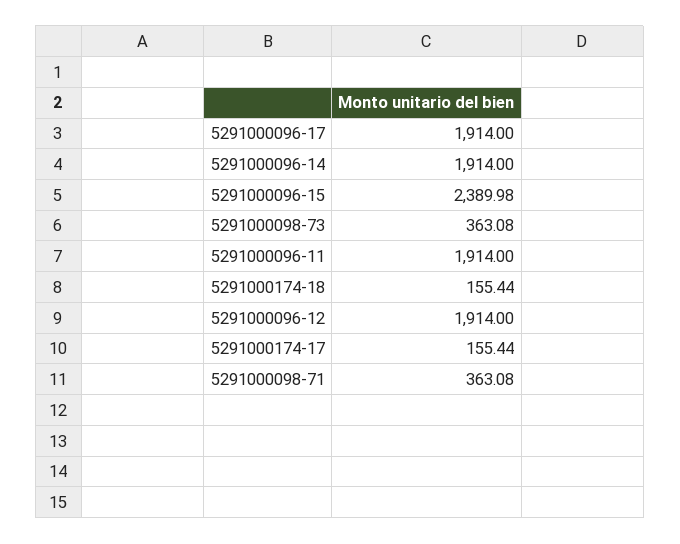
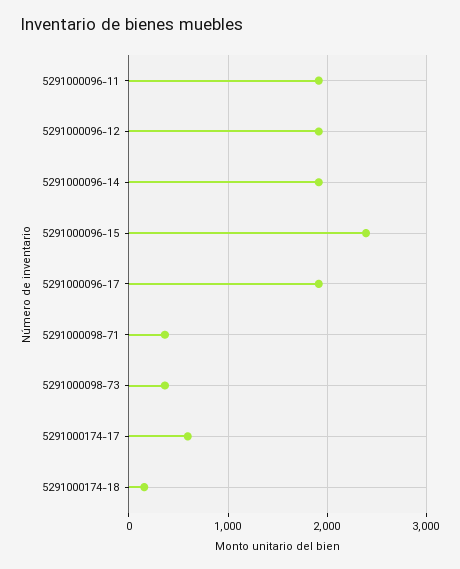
  {
    "5291000096-17": 1914,
    "5291000096-14": 1914,
    "5291000096-15": 2389.98,
    "5291000098-73": 363.08,
    "5291000096-11": 1914,
    "5291000174-18": 155.44,
    "5291000096-12": 1914,
-   "5291000174-17": 155.44,
+   "5291000174-17": 600,
    "5291000098-71": 363.08
  }

